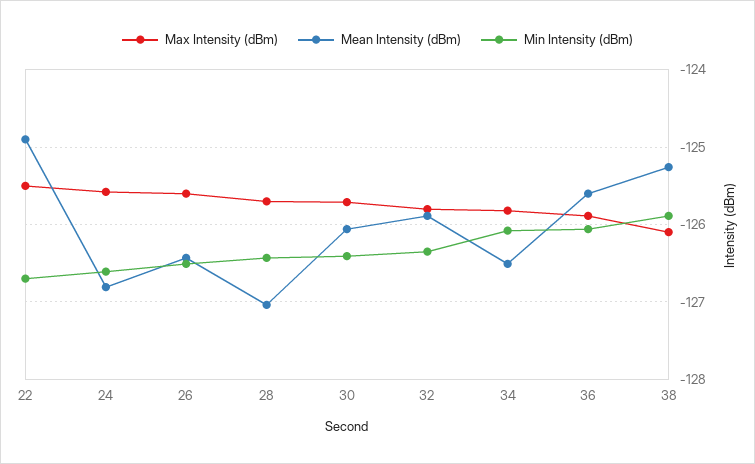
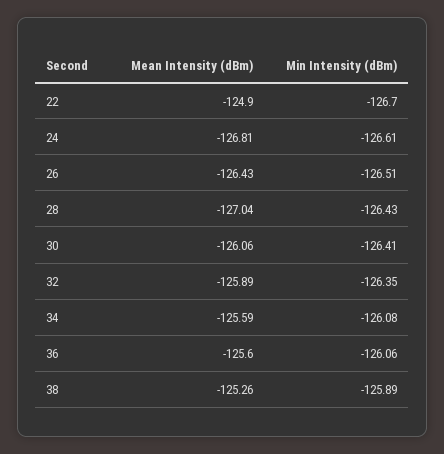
  {
-   "Max Intensity (dBm)": {
-     "22": -125.5,
-     "24": -125.6,
-     "26": -125.6,
-     "28": -125.7,
-     "30": -125.7,
-     "32": -125.8,
-     "34": -125.8,
-     "36": -125.9,
-     "38": -126.1
-   },
    "Mean Intensity (dBm)": {
      "22": -124.9,
      "24": -126.81,
      "26": -126.43,
      "28": -127.04,
      "30": -126.06,
      "32": -125.89,
-     "34": -126.5,
+     "34": -125.59,
      "36": -125.6,
      "38": -125.26
    },
    "Min Intensity (dBm)": {
      "22": -126.7,
      "24": -126.61,
      "26": -126.51,
      "28": -126.43,
      "30": -126.41,
      "32": -126.35,
      "34": -126.08,
      "36": -126.06,
      "38": -125.89
    }
  }

